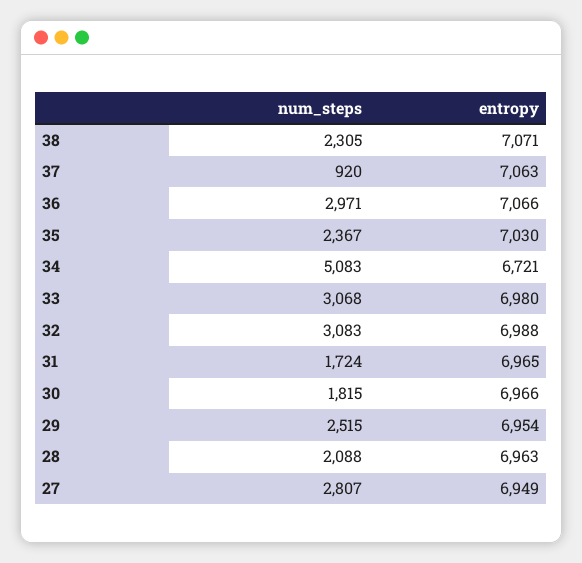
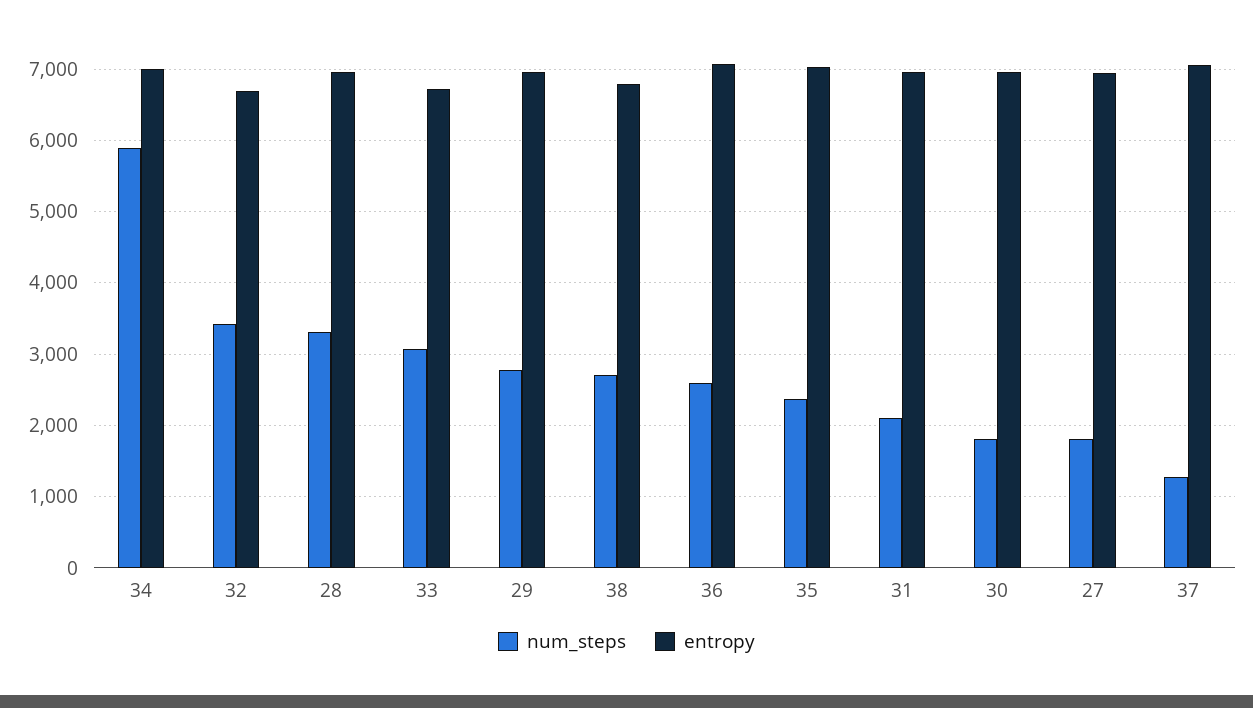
  {
    "num_steps": {
-     "38": 2305,
+     "38": 2700,
-     "37": 920,
+     "37": 1300,
-     "36": 2971,
+     "36": 2600,
      "35": 2367,
-     "34": 5083,
+     "34": 5900,
      "33": 3068,
-     "32": 3083,
+     "32": 3400,
-     "31": 1724,
+     "31": 2100,
      "30": 1815,
-     "29": 2515,
+     "29": 2800,
-     "28": 2088,
+     "28": 3300,
-     "27": 2807
+     "27": 1800
    },
    "entropy": {
-     "38": 7071,
+     "38": 6800,
      "37": 7063,
      "36": 7066,
      "35": 7030,
-     "34": 6721,
+     "34": 7000,
-     "33": 6980,
+     "33": 6700,
-     "32": 6988,
+     "32": 6700,
      "31": 6965,
      "30": 6966,
      "29": 6954,
      "28": 6963,
      "27": 6949
    }
  }

